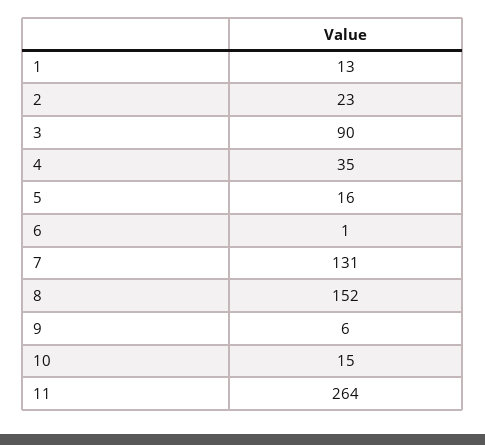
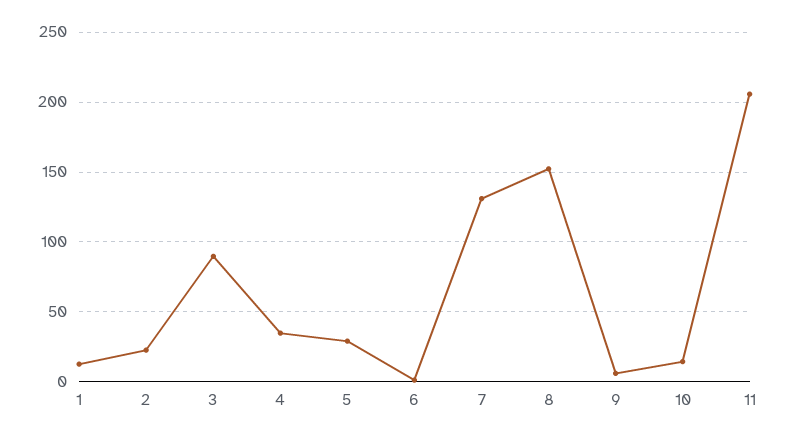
  {
    "1": 13,
    "2": 23,
    "3": 90,
    "4": 35,
-   "5": 16,
+   "5": 30,
    "6": 1,
    "7": 131,
    "8": 152,
    "9": 6,
    "10": 15,
-   "11": 264
+   "11": 205
  }

